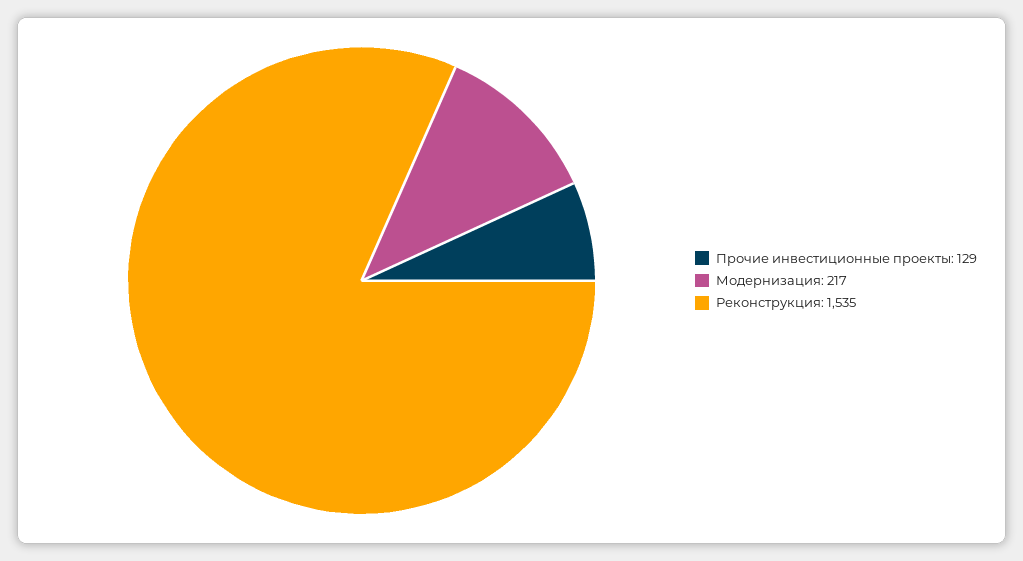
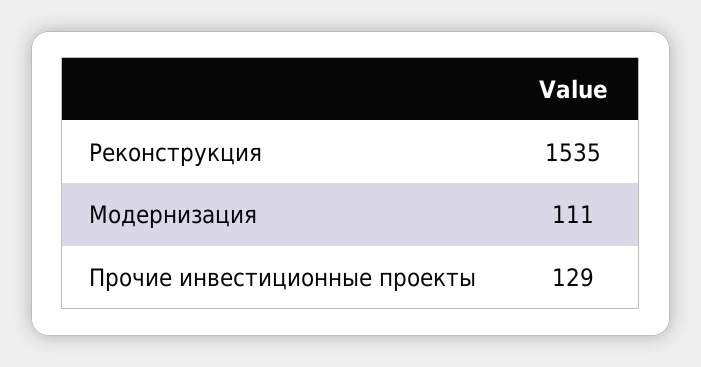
  {
    "Прочие инвестиционные проекты": 129,
-   "Модернизация": 217,
+   "Модернизация": 111,
    "Реконструкция": 1535
  }

